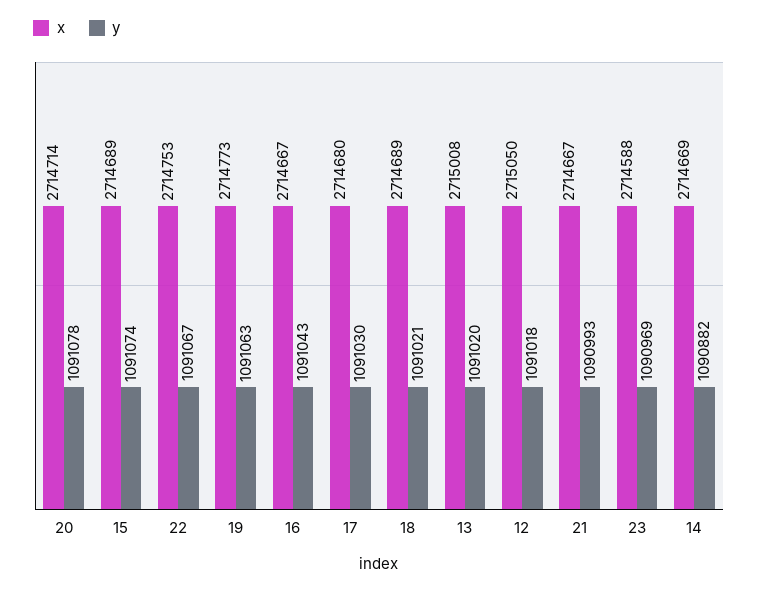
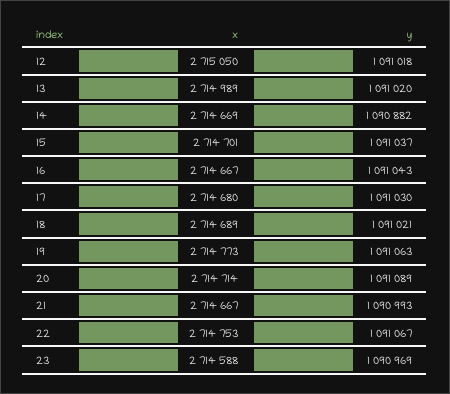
  {
    "x": {
      "20": 2714714,
-     "15": 2714689,
+     "15": 2714701,
      "22": 2714753,
      "19": 2714773,
      "16": 2714667,
      "17": 2714680,
      "18": 2714689,
-     "13": 2715008,
+     "13": 2714989,
      "12": 2715050,
      "21": 2714667,
      "23": 2714588,
      "14": 2714669
    },
    "y": {
-     "20": 1091078,
+     "20": 1091089,
-     "15": 1091074,
+     "15": 1091037,
      "22": 1091067,
      "19": 1091063,
      "16": 1091043,
      "17": 1091030,
      "18": 1091021,
      "13": 1091020,
      "12": 1091018,
      "21": 1090993,
      "23": 1090969,
      "14": 1090882
    }
  }

